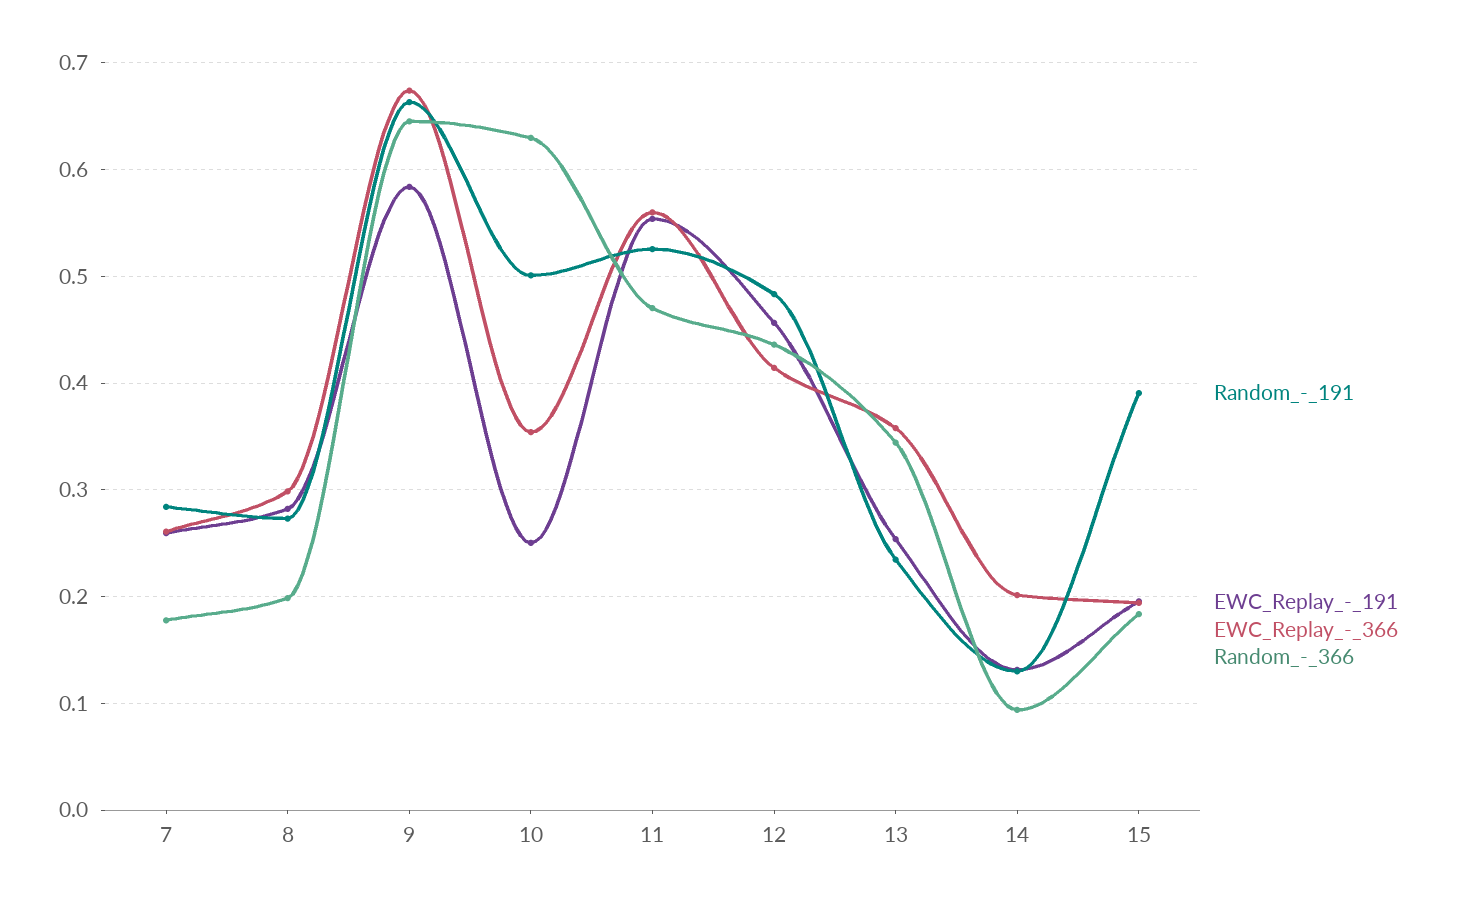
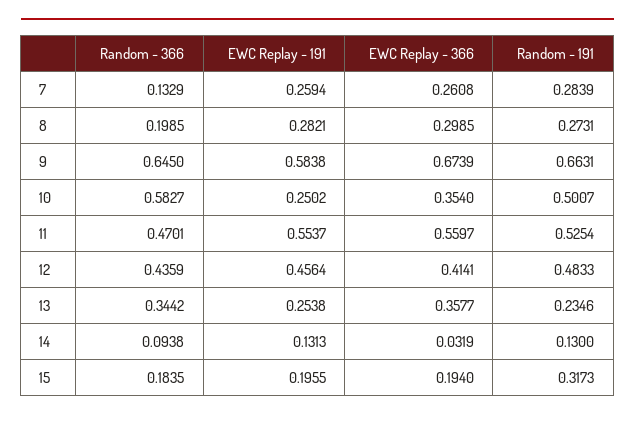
  {
    "Random_-_191": {
      "7": 0.2839,
      "8": 0.2731,
      "9": 0.6631,
      "10": 0.5007,
      "11": 0.5254,
      "12": 0.4833,
      "13": 0.2346,
      "14": 0.13,
-     "15": 0.39
+     "15": 0.3173
    },
    "EWC_Replay_-_191": {
      "7": 0.2594,
      "8": 0.2821,
      "9": 0.5838,
      "10": 0.2502,
      "11": 0.5537,
      "12": 0.4564,
      "13": 0.2538,
      "14": 0.1313,
      "15": 0.1955
    },
    "EWC_Replay_-_366": {
      "7": 0.2608,
      "8": 0.2985,
      "9": 0.6739,
      "10": 0.354,
      "11": 0.5597,
      "12": 0.4141,
      "13": 0.3577,
-     "14": 0.2,
+     "14": 0.0319,
      "15": 0.194
    },
    "Random_-_366": {
-     "7": 0.18,
+     "7": 0.1329,
      "8": 0.1985,
      "9": 0.645,
-     "10": 0.63,
+     "10": 0.5827,
      "11": 0.4701,
      "12": 0.4359,
      "13": 0.3442,
      "14": 0.0938,
      "15": 0.1835
    }
  }

